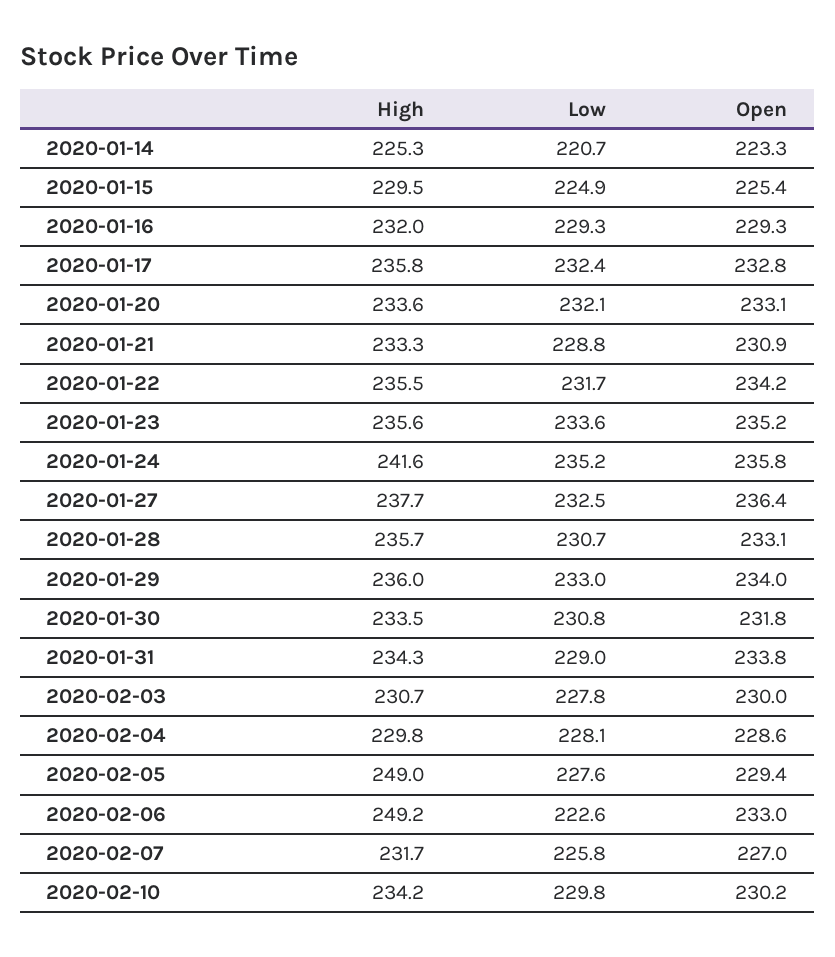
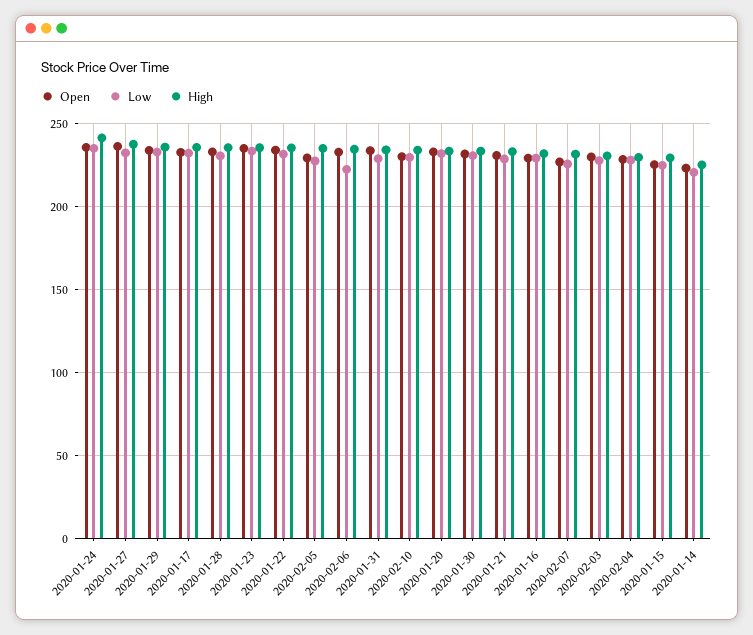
  {
    "High": {
      "2020-01-14": 225.3,
      "2020-01-15": 229.5,
      "2020-01-16": 232,
      "2020-01-17": 235.8,
      "2020-01-20": 233.6,
      "2020-01-21": 233.3,
      "2020-01-22": 235.5,
      "2020-01-23": 235.6,
      "2020-01-24": 241.6,
      "2020-01-27": 237.7,
      "2020-01-28": 235.7,
      "2020-01-29": 236,
      "2020-01-30": 233.5,
      "2020-01-31": 234.3,
      "2020-02-03": 230.7,
      "2020-02-04": 229.8,
-     "2020-02-05": 249,
+     "2020-02-05": 235,
-     "2020-02-06": 249.2,
+     "2020-02-06": 235,
      "2020-02-07": 231.7,
      "2020-02-10": 234.2
    },
    "Low": {
      "2020-01-14": 220.7,
      "2020-01-15": 224.9,
      "2020-01-16": 229.3,
      "2020-01-17": 232.4,
      "2020-01-20": 232.1,
      "2020-01-21": 228.8,
      "2020-01-22": 231.7,
      "2020-01-23": 233.6,
      "2020-01-24": 235.2,
      "2020-01-27": 232.5,
      "2020-01-28": 230.7,
      "2020-01-29": 233,
      "2020-01-30": 230.8,
      "2020-01-31": 229,
      "2020-02-03": 227.8,
      "2020-02-04": 228.1,
      "2020-02-05": 227.6,
      "2020-02-06": 222.6,
      "2020-02-07": 225.8,
      "2020-02-10": 229.8
    },
    "Open": {
      "2020-01-14": 223.3,
      "2020-01-15": 225.4,
      "2020-01-16": 229.3,
      "2020-01-17": 232.8,
      "2020-01-20": 233.1,
      "2020-01-21": 230.9,
      "2020-01-22": 234.2,
      "2020-01-23": 235.2,
      "2020-01-24": 235.8,
      "2020-01-27": 236.4,
      "2020-01-28": 233.1,
      "2020-01-29": 234,
      "2020-01-30": 231.8,
      "2020-01-31": 233.8,
      "2020-02-03": 230,
      "2020-02-04": 228.6,
      "2020-02-05": 229.4,
      "2020-02-06": 233,
      "2020-02-07": 227,
      "2020-02-10": 230.2
    }
  }

